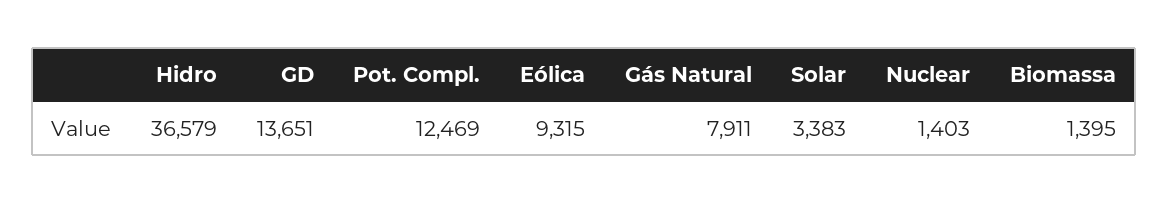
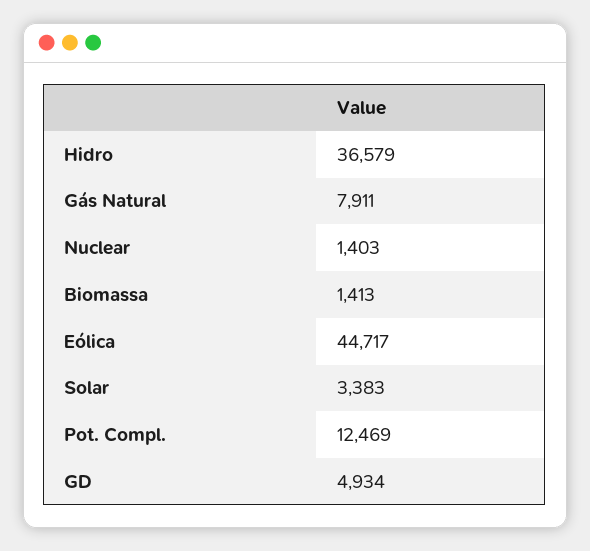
  {
    "Hidro": 36579,
-   "GD": 13651,
+   "GD": 4934,
    "Pot. Compl.": 12469,
-   "Eólica": 9315,
+   "Eólica": 44717,
    "Gás Natural": 7911,
    "Solar": 3383,
    "Nuclear": 1403,
-   "Biomassa": 1395
+   "Biomassa": 1413
  }

